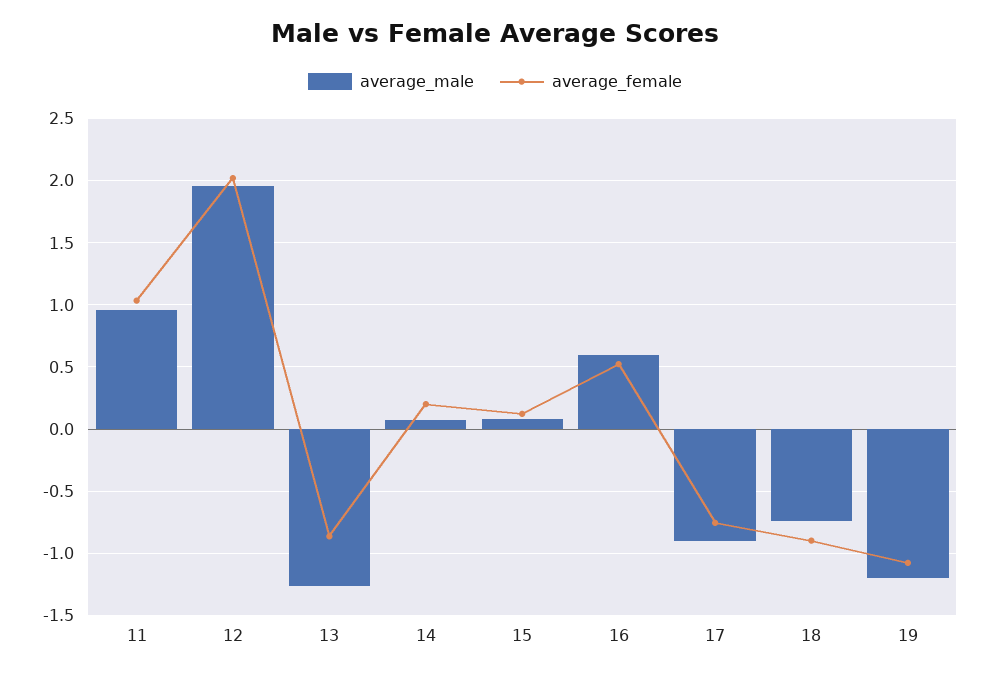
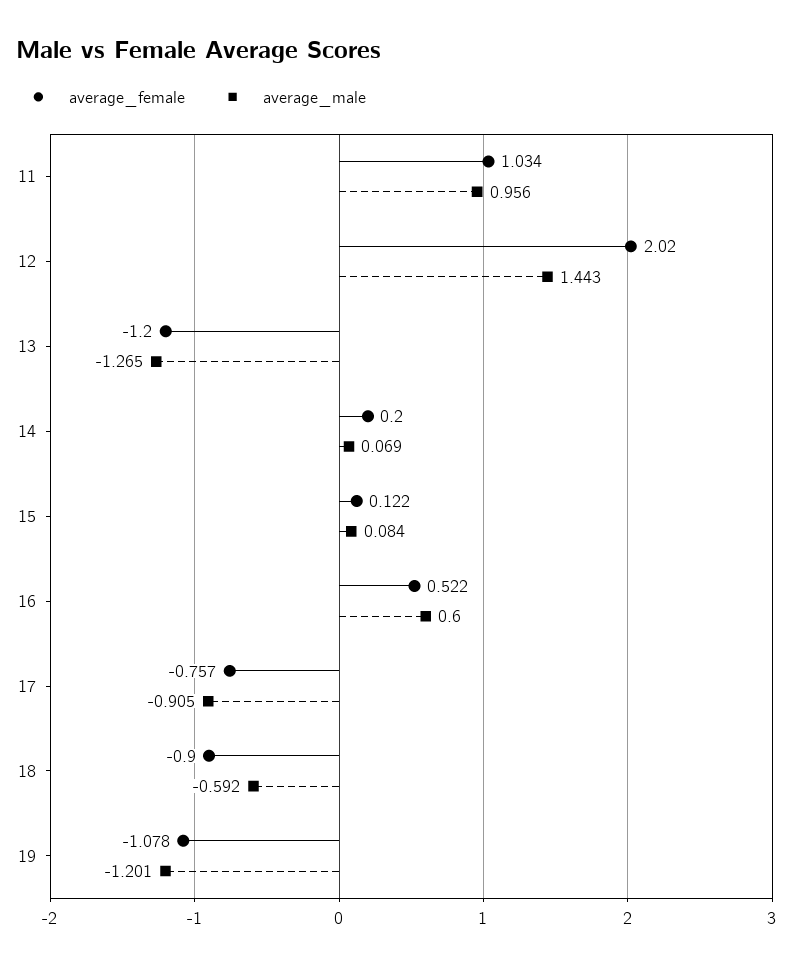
  {
    "average_male": {
      "11": 0.956,
-     "12": 1.95,
+     "12": 1.443,
      "13": -1.265,
      "14": 0.069,
      "15": 0.084,
      "16": 0.6,
      "17": -0.905,
-     "18": -0.75,
+     "18": -0.592,
      "19": -1.201
    },
    "average_female": {
      "11": 1.034,
      "12": 2.02,
-     "13": -0.85,
+     "13": -1.2,
      "14": 0.2,
      "15": 0.122,
      "16": 0.522,
      "17": -0.757,
      "18": -0.9,
      "19": -1.078
    }
  }

